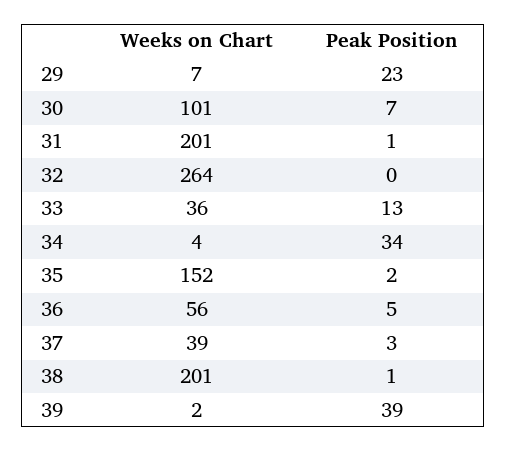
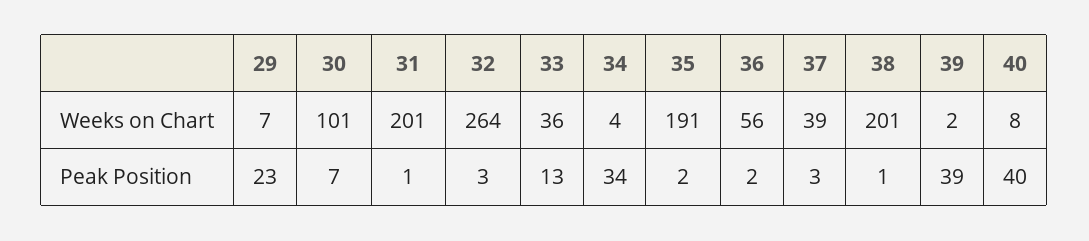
  {
    "Weeks on Chart": {
      "29": 7,
      "30": 101,
      "31": 201,
      "32": 264,
      "33": 36,
      "34": 4,
-     "35": 152,
+     "35": 191,
      "36": 56,
      "37": 39,
      "38": 201,
-     "39": 2
+     "39": 2,
+     "40": 8
    },
    "Peak Position": {
      "29": 23,
      "30": 7,
      "31": 1,
-     "32": 0,
+     "32": 3,
      "33": 13,
      "34": 34,
      "35": 2,
-     "36": 5,
+     "36": 2,
      "37": 3,
      "38": 1,
-     "39": 39
+     "39": 39,
+     "40": 40
    }
  }

